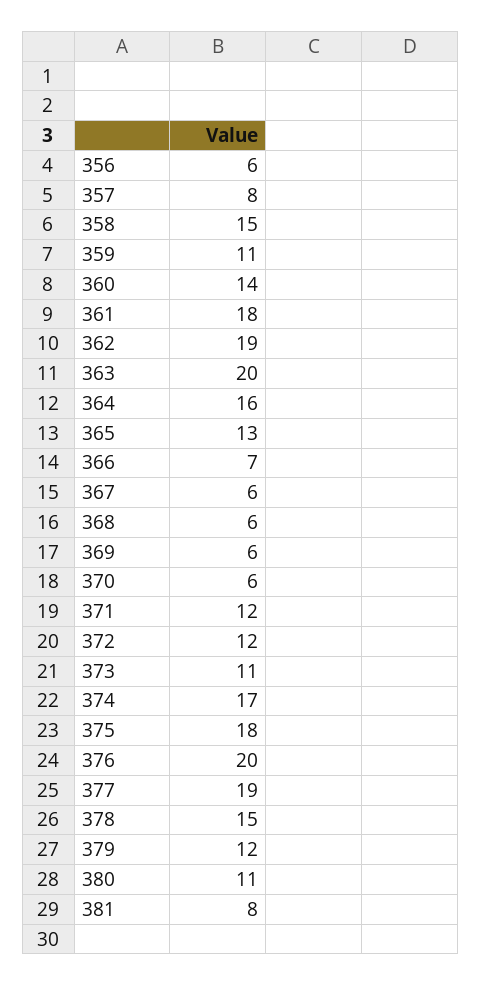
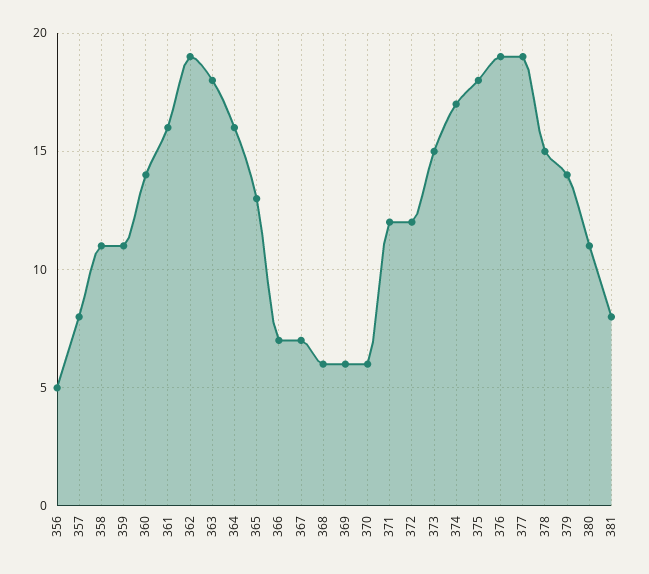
  {
-   "356": 6,
+   "356": 5,
    "357": 8,
-   "358": 15,
+   "358": 11,
    "359": 11,
    "360": 14,
-   "361": 18,
+   "361": 16,
    "362": 19,
-   "363": 20,
+   "363": 18,
    "364": 16,
    "365": 13,
    "366": 7,
-   "367": 6,
+   "367": 7,
    "368": 6,
    "369": 6,
    "370": 6,
    "371": 12,
    "372": 12,
-   "373": 11,
+   "373": 15,
    "374": 17,
    "375": 18,
-   "376": 20,
+   "376": 19,
    "377": 19,
    "378": 15,
-   "379": 12,
+   "379": 14,
    "380": 11,
    "381": 8
  }

